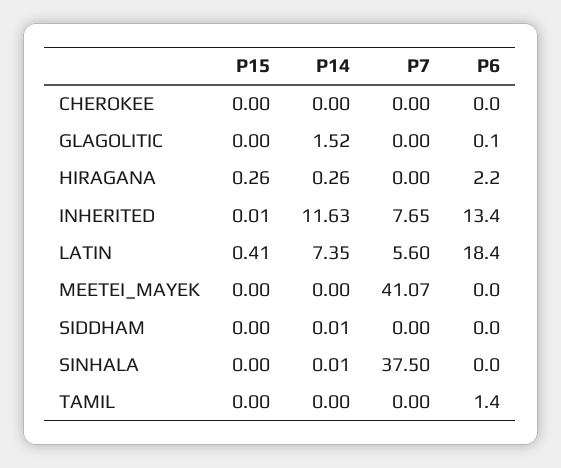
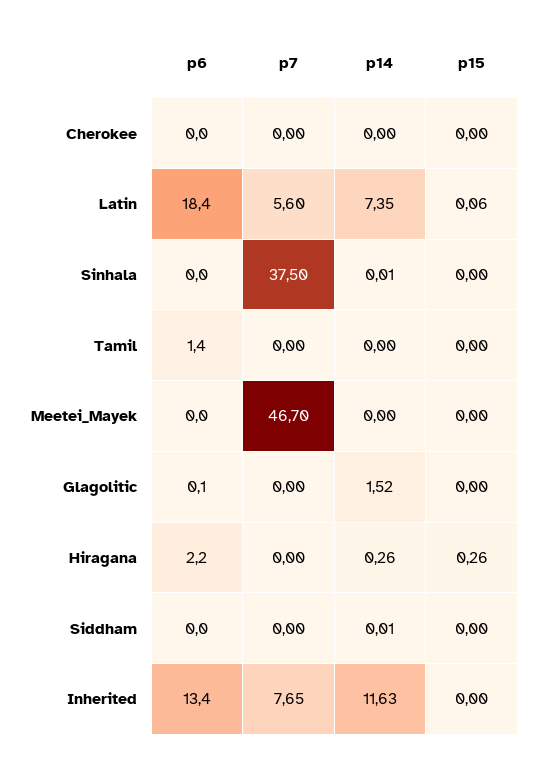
  {
    "P15": {
      "CHEROKEE": 0,
      "GLAGOLITIC": 0,
      "HIRAGANA": 0.26,
-     "INHERITED": 0.01,
+     "INHERITED": 0,
-     "LATIN": 0.41,
+     "LATIN": 0.06,
      "MEETEI_MAYEK": 0,
      "SIDDHAM": 0,
      "SINHALA": 0,
      "TAMIL": 0
    },
    "P14": {
      "CHEROKEE": 0,
      "GLAGOLITIC": 1.52,
      "HIRAGANA": 0.26,
      "INHERITED": 11.63,
      "LATIN": 7.35,
      "MEETEI_MAYEK": 0,
      "SIDDHAM": 0.01,
      "SINHALA": 0.01,
      "TAMIL": 0
    },
    "P7": {
      "CHEROKEE": 0,
      "GLAGOLITIC": 0,
      "HIRAGANA": 0,
      "INHERITED": 7.65,
      "LATIN": 5.6,
-     "MEETEI_MAYEK": 41.07,
+     "MEETEI_MAYEK": 46.7,
      "SIDDHAM": 0,
      "SINHALA": 37.5,
      "TAMIL": 0
    },
    "P6": {
      "CHEROKEE": 0,
      "GLAGOLITIC": 0.1,
      "HIRAGANA": 2.2,
      "INHERITED": 13.4,
      "LATIN": 18.4,
      "MEETEI_MAYEK": 0,
      "SIDDHAM": 0,
      "SINHALA": 0,
      "TAMIL": 1.4
    }
  }

